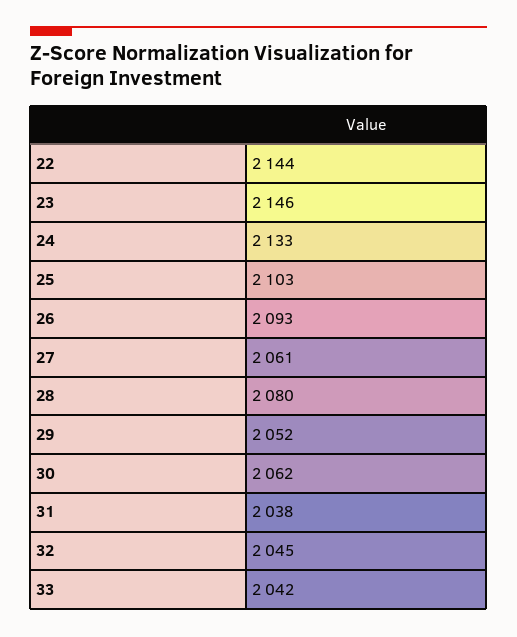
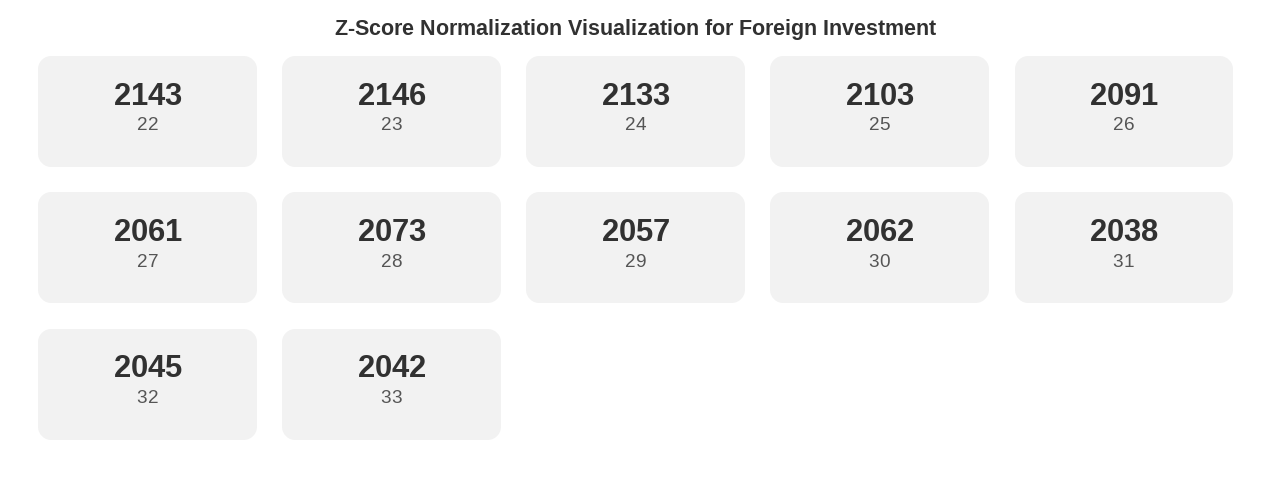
  {
-   "22": 2144,
+   "22": 2143,
    "23": 2146,
    "24": 2133,
    "25": 2103,
-   "26": 2093,
+   "26": 2091,
    "27": 2061,
-   "28": 2080,
+   "28": 2073,
-   "29": 2052,
+   "29": 2057,
    "30": 2062,
    "31": 2038,
    "32": 2045,
    "33": 2042
  }

